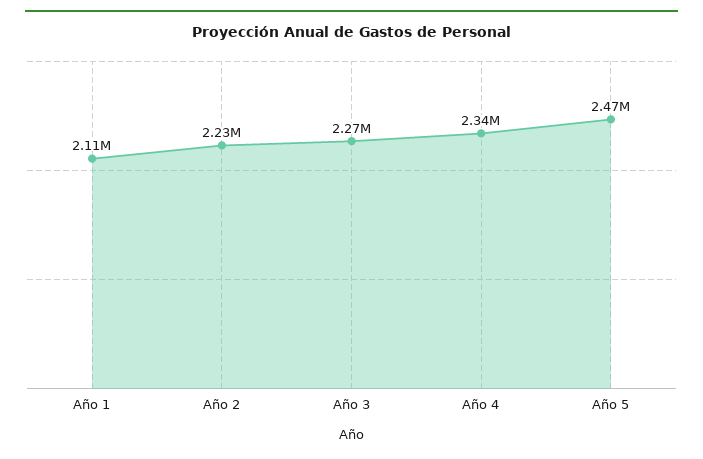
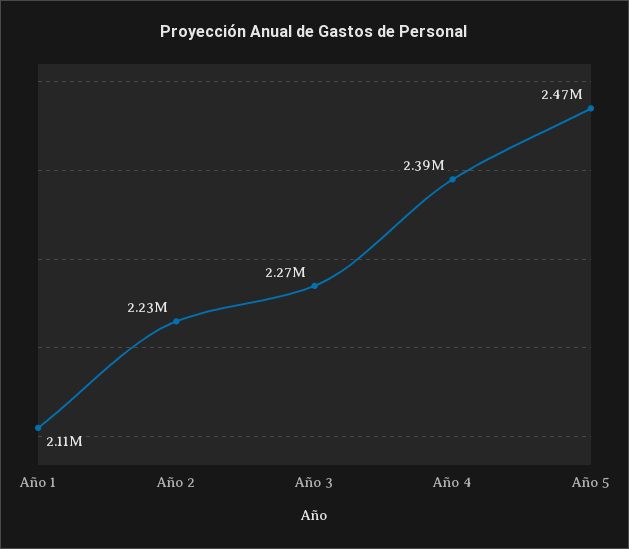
  {
    "Año 1": 2110000,
    "Año 2": 2230000,
    "Año 3": 2270000,
-   "Año 4": 2340000,
+   "Año 4": 2390000,
    "Año 5": 2470000
  }

